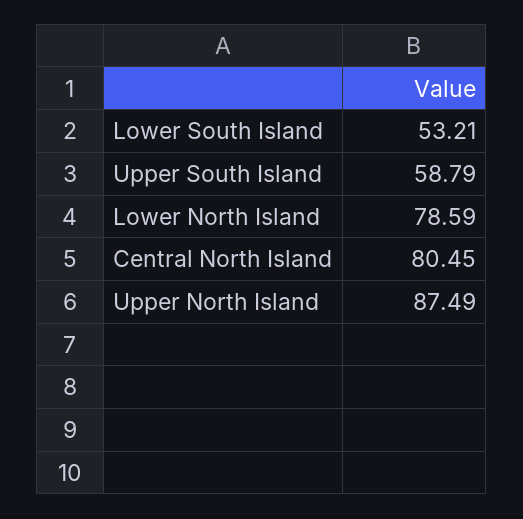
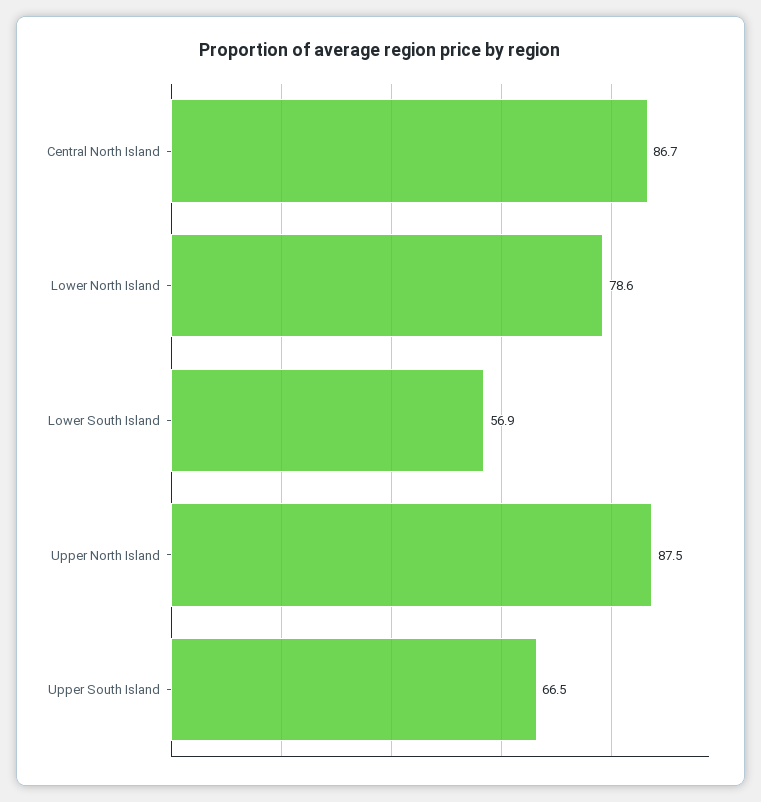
  {
-   "Lower South Island": 53.21,
+   "Lower South Island": 56.9,
-   "Upper South Island": 58.79,
+   "Upper South Island": 66.5,
    "Lower North Island": 78.59,
-   "Central North Island": 80.45,
+   "Central North Island": 86.7,
    "Upper North Island": 87.49
  }

